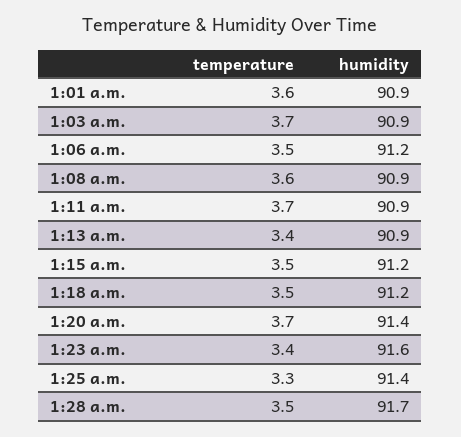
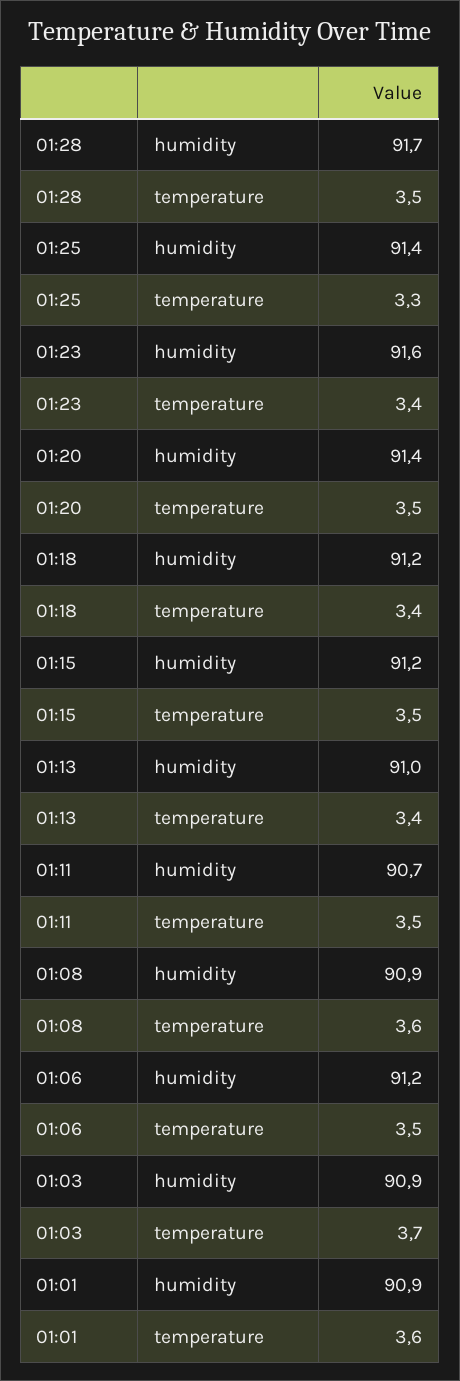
  {
    "temperature": {
      "1:01 a.m.": 3.6,
      "1:03 a.m.": 3.7,
      "1:06 a.m.": 3.5,
      "1:08 a.m.": 3.6,
-     "1:11 a.m.": 3.7,
+     "1:11 a.m.": 3.5,
      "1:13 a.m.": 3.4,
      "1:15 a.m.": 3.5,
-     "1:18 a.m.": 3.5,
+     "1:18 a.m.": 3.4,
-     "1:20 a.m.": 3.7,
+     "1:20 a.m.": 3.5,
      "1:23 a.m.": 3.4,
      "1:25 a.m.": 3.3,
      "1:28 a.m.": 3.5
    },
    "humidity": {
      "1:01 a.m.": 90.9,
      "1:03 a.m.": 90.9,
      "1:06 a.m.": 91.2,
      "1:08 a.m.": 90.9,
-     "1:11 a.m.": 90.9,
+     "1:11 a.m.": 90.7,
-     "1:13 a.m.": 90.9,
+     "1:13 a.m.": 91,
      "1:15 a.m.": 91.2,
      "1:18 a.m.": 91.2,
      "1:20 a.m.": 91.4,
      "1:23 a.m.": 91.6,
      "1:25 a.m.": 91.4,
      "1:28 a.m.": 91.7
    }
  }

